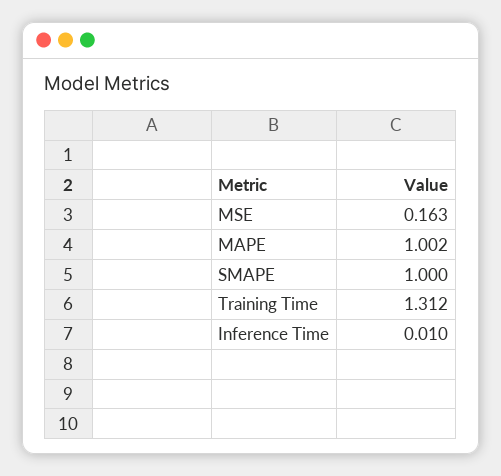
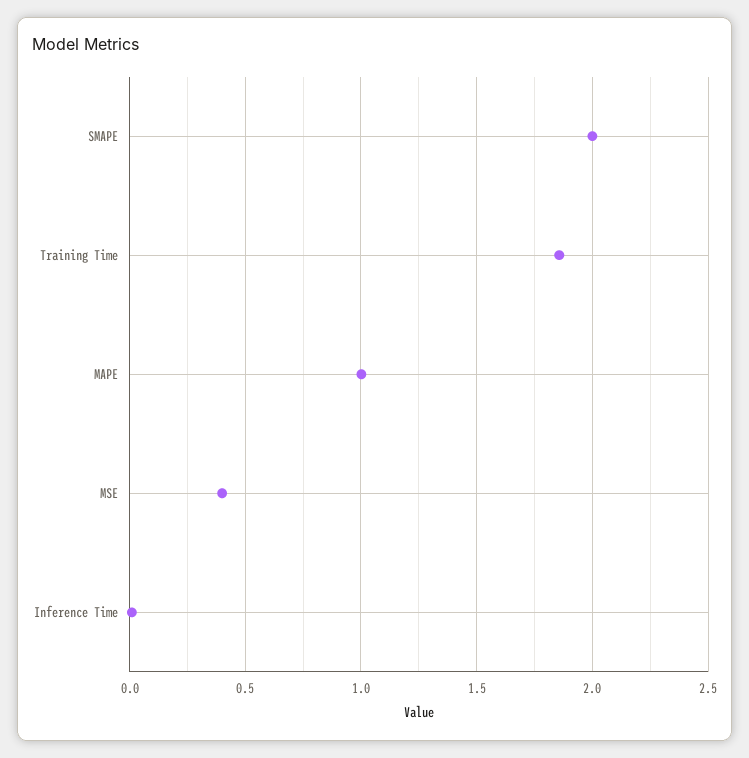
  {
-   "MSE": 0.163,
+   "MSE": 0.4,
    "MAPE": 1.002,
-   "SMAPE": 1,
+   "SMAPE": 2,
-   "Training Time": 1.312,
+   "Training Time": 1.85,
    "Inference Time": 0.01
  }

